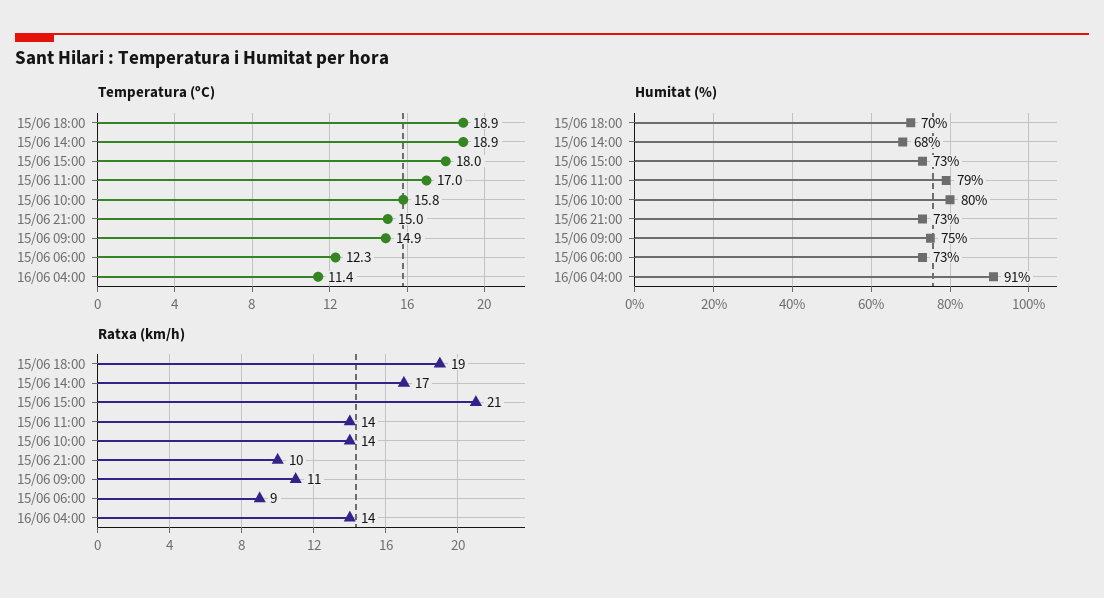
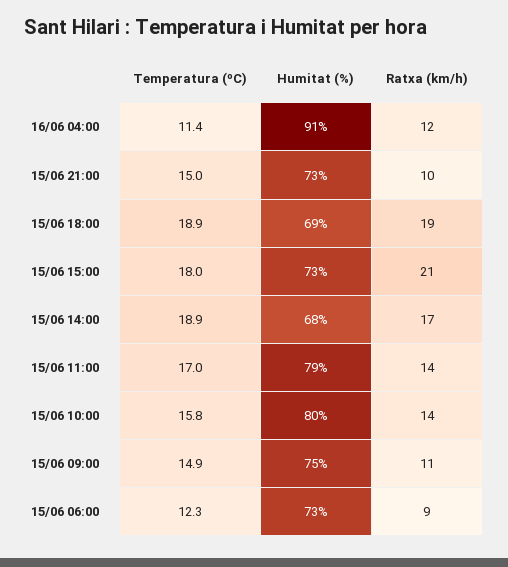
  {
    "Temperatura (ºC)": {
      "15/06 18:00": 18.9,
      "15/06 14:00": 18.9,
      "15/06 15:00": 18,
      "15/06 11:00": 17,
      "15/06 10:00": 15.8,
      "15/06 21:00": 15,
      "15/06 09:00": 14.9,
      "15/06 06:00": 12.3,
      "16/06 04:00": 11.4
    },
    "Humitat (%)": {
-     "15/06 18:00": 70,
+     "15/06 18:00": 69,
      "15/06 14:00": 68,
      "15/06 15:00": 73,
      "15/06 11:00": 79,
      "15/06 10:00": 80,
      "15/06 21:00": 73,
      "15/06 09:00": 75,
      "15/06 06:00": 73,
      "16/06 04:00": 91
    },
    "Ratxa (km/h)": {
      "15/06 18:00": 19,
      "15/06 14:00": 17,
      "15/06 15:00": 21,
      "15/06 11:00": 14,
      "15/06 10:00": 14,
      "15/06 21:00": 10,
      "15/06 09:00": 11,
      "15/06 06:00": 9,
-     "16/06 04:00": 14
+     "16/06 04:00": 12
    }
  }

